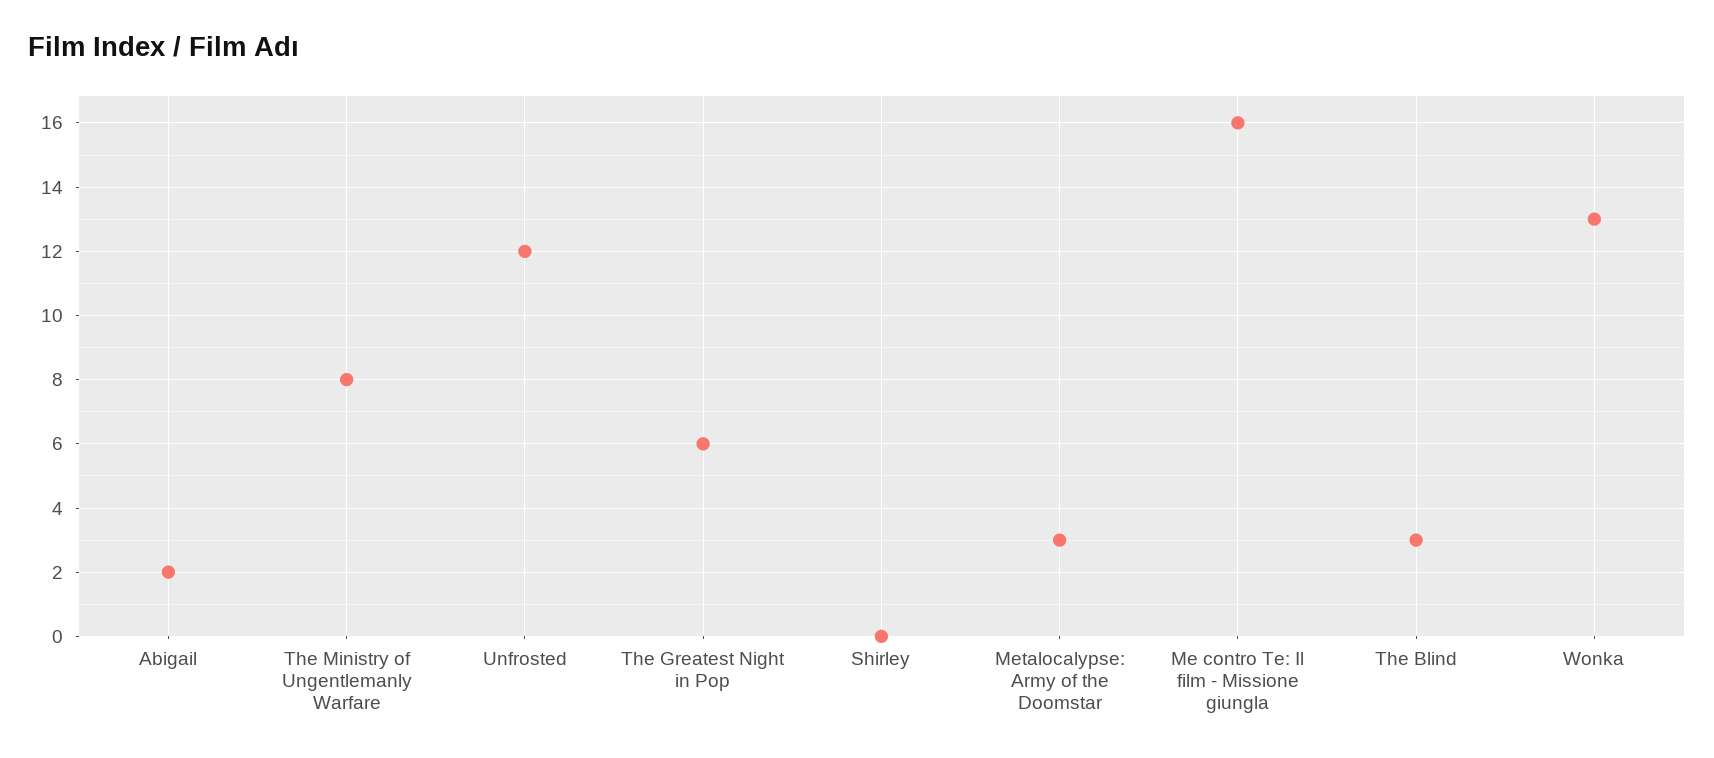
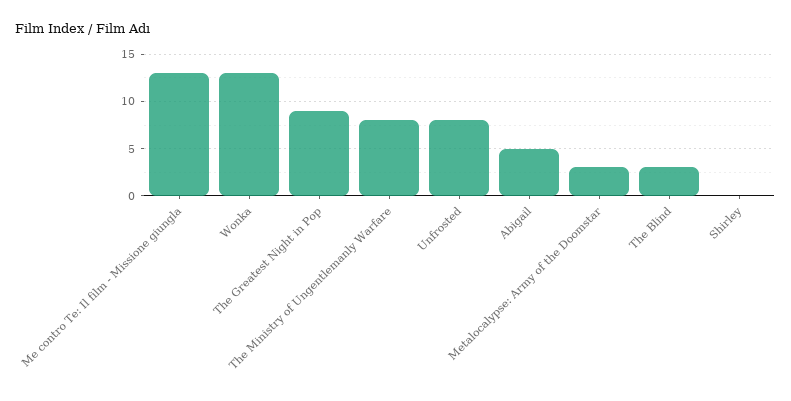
  {
-   "Abigail": 2,
+   "Abigail": 5,
    "The Ministry of Ungentlemanly Warfare": 8,
-   "Unfrosted": 12,
+   "Unfrosted": 8,
-   "The Greatest Night in Pop": 6,
+   "The Greatest Night in Pop": 9,
    "Shirley": 0,
    "Metalocalypse: Army of the Doomstar": 3,
-   "Me contro Te: Il film - Missione giungla": 16,
+   "Me contro Te: Il film - Missione giungla": 13,
    "The Blind": 3,
    "Wonka": 13
  }

